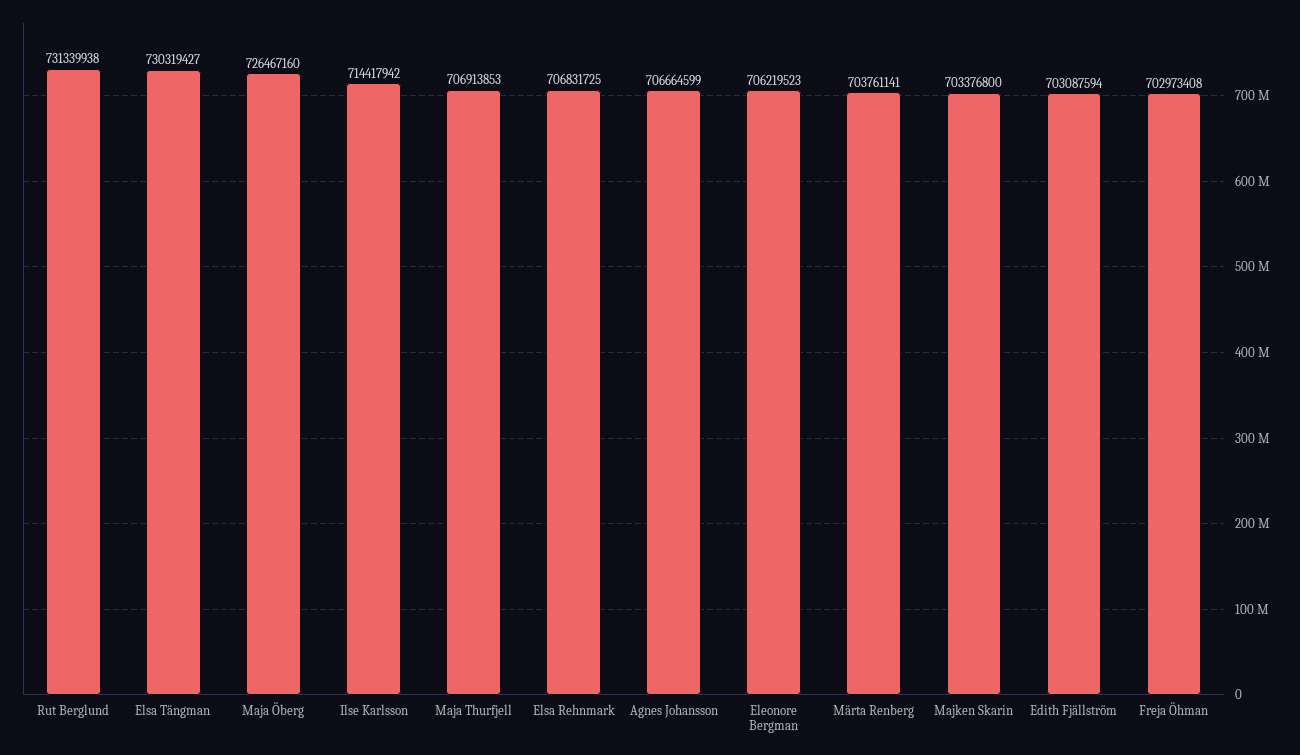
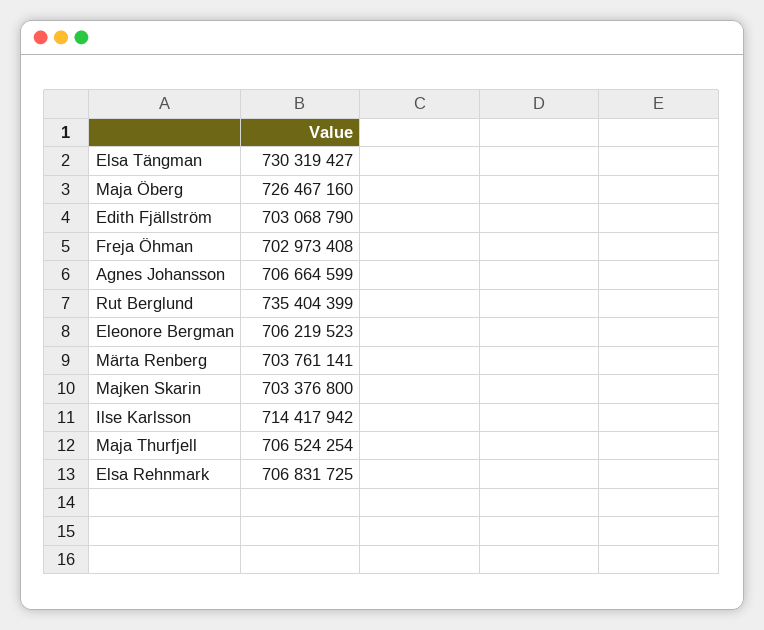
  {
-   "Rut Berglund": 731339938,
+   "Rut Berglund": 735404399,
    "Elsa Tängman": 730319427,
    "Maja Öberg": 726467160,
    "Ilse Karlsson": 714417942,
-   "Maja Thurfjell": 706913853,
+   "Maja Thurfjell": 706524254,
    "Elsa Rehnmark": 706831725,
    "Agnes Johansson": 706664599,
    "Eleonore Bergman": 706219523,
    "Märta Renberg": 703761141,
    "Majken Skarin": 703376800,
-   "Edith Fjällström": 703087594,
+   "Edith Fjällström": 703068790,
    "Freja Öhman": 702973408
  }

